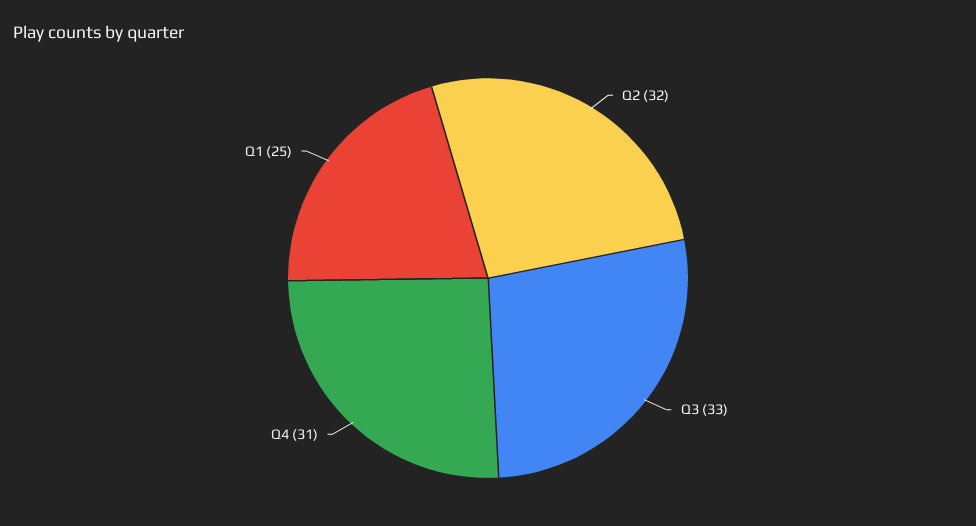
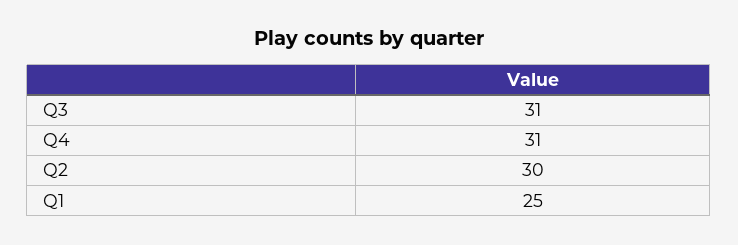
  {
-   "Q2": 32,
+   "Q2": 30,
-   "Q3": 33,
+   "Q3": 31,
    "Q4": 31,
    "Q1": 25
  }

